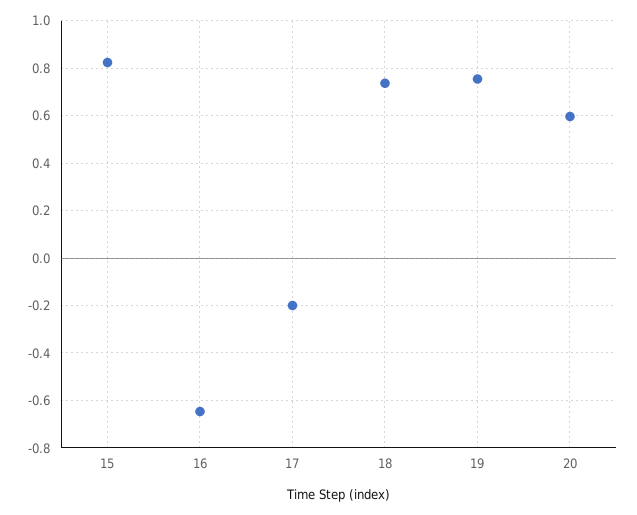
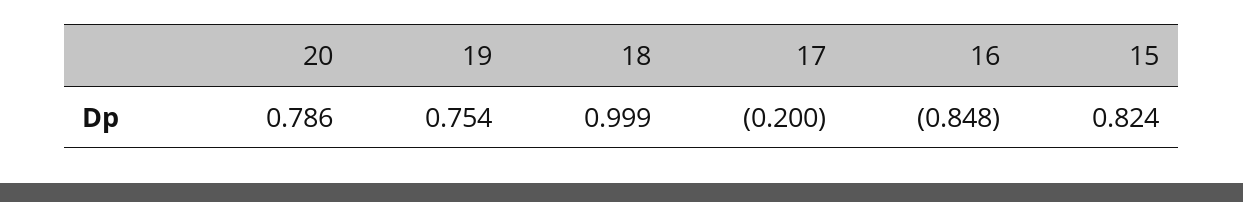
  {
    "15": 0.824,
-   "16": -0.65,
+   "16": -0.848,
    "17": -0.2,
-   "18": 0.75,
+   "18": 0.999,
    "19": 0.754,
-   "20": 0.6
+   "20": 0.786
  }

